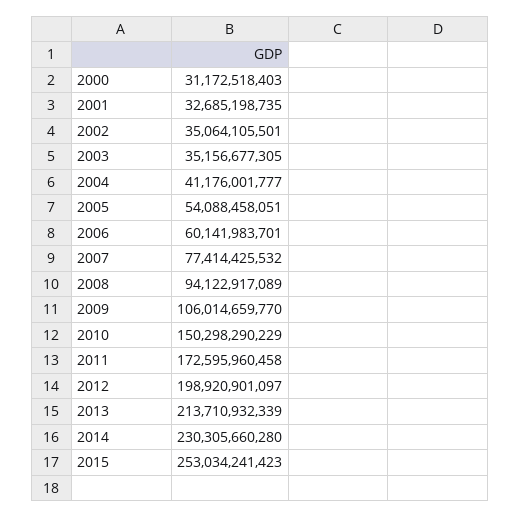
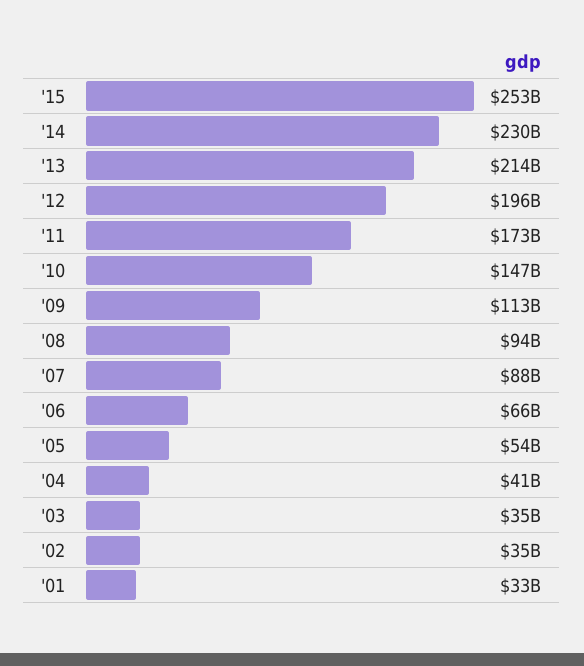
  {
-   "2000": 31172518403,
    "2001": 32685198735,
    "2002": 35064105501,
    "2003": 35156677305,
    "2004": 41176001777,
    "2005": 54088458051,
-   "2006": 60141983701,
+   "2006": 66000000000,
-   "2007": 77414425532,
+   "2007": 88000000000,
    "2008": 94122917089,
-   "2009": 106014659770,
+   "2009": 113000000000,
-   "2010": 150298290229,
+   "2010": 147000000000,
    "2011": 172595960458,
-   "2012": 198920901097,
+   "2012": 196000000000,
    "2013": 213710932339,
    "2014": 230305660280,
    "2015": 253034241423
  }

